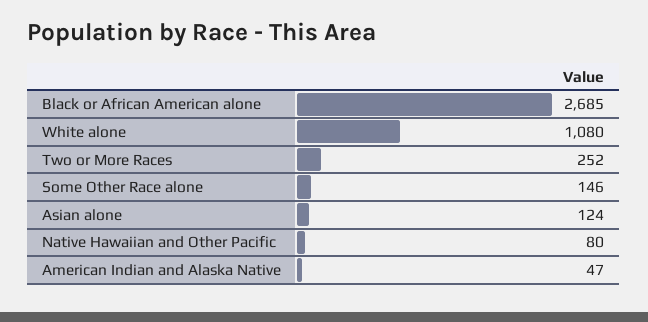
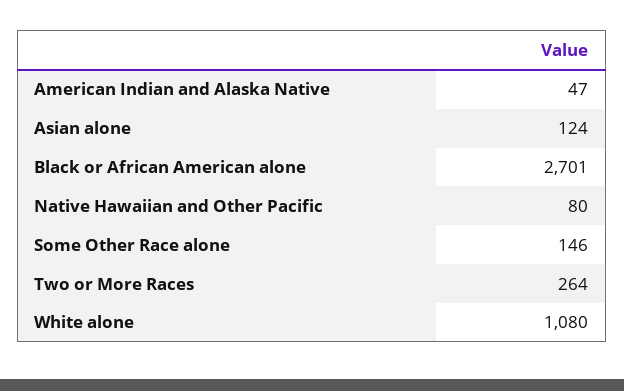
  {
-   "Black or African American alone": 2685,
+   "Black or African American alone": 2701,
    "White alone": 1080,
-   "Two or More Races": 252,
+   "Two or More Races": 264,
    "Some Other Race alone": 146,
    "Asian alone": 124,
    "Native Hawaiian and Other Pacific": 80,
    "American Indian and Alaska Native": 47
  }

